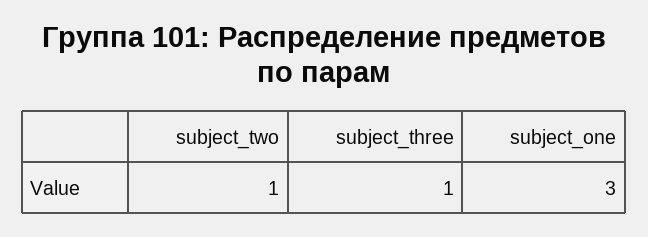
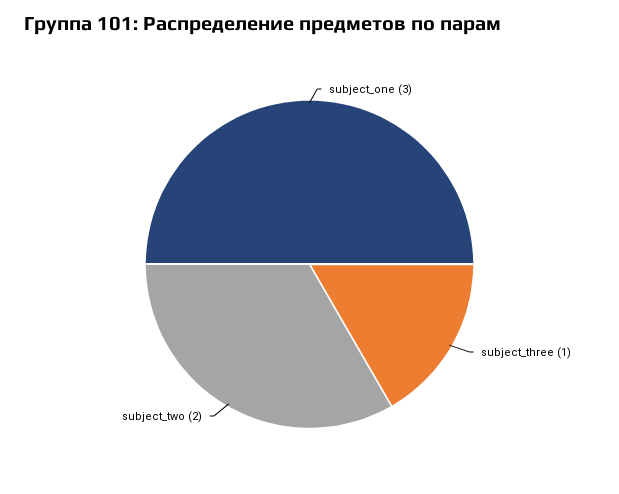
  {
-   "subject_two": 1,
+   "subject_two": 2,
    "subject_three": 1,
    "subject_one": 3
  }

